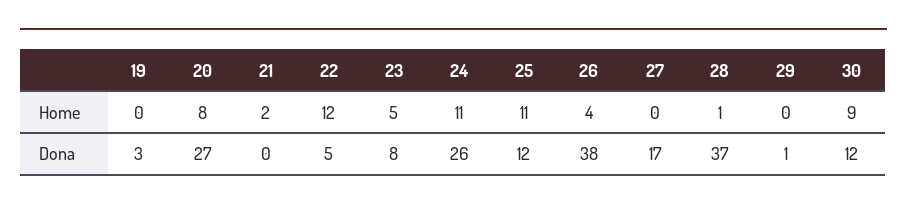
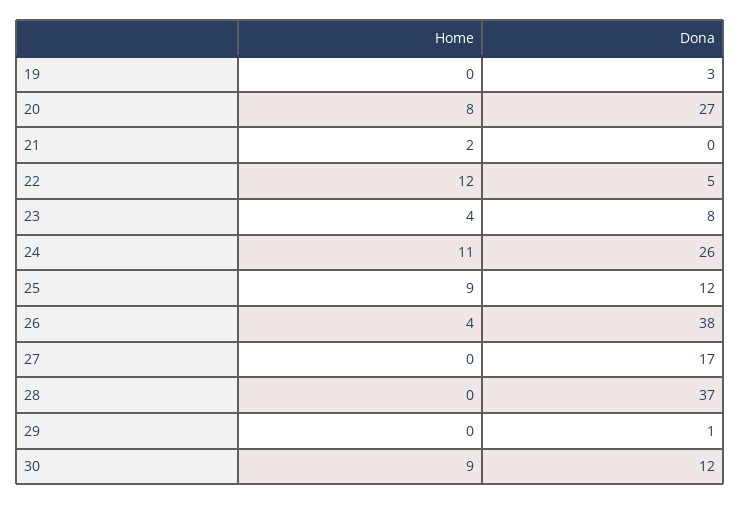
  {
    "19": {
      "Home": 0,
      "Dona": 3
    },
    "20": {
      "Home": 8,
      "Dona": 27
    },
    "21": {
      "Home": 2,
      "Dona": 0
    },
    "22": {
      "Home": 12,
      "Dona": 5
    },
    "23": {
-     "Home": 5,
+     "Home": 4,
      "Dona": 8
    },
    "24": {
      "Home": 11,
      "Dona": 26
    },
    "25": {
-     "Home": 11,
+     "Home": 9,
      "Dona": 12
    },
    "26": {
      "Home": 4,
      "Dona": 38
    },
    "27": {
      "Home": 0,
      "Dona": 17
    },
    "28": {
-     "Home": 1,
+     "Home": 0,
      "Dona": 37
    },
    "29": {
      "Home": 0,
      "Dona": 1
    },
    "30": {
      "Home": 9,
      "Dona": 12
    }
  }

